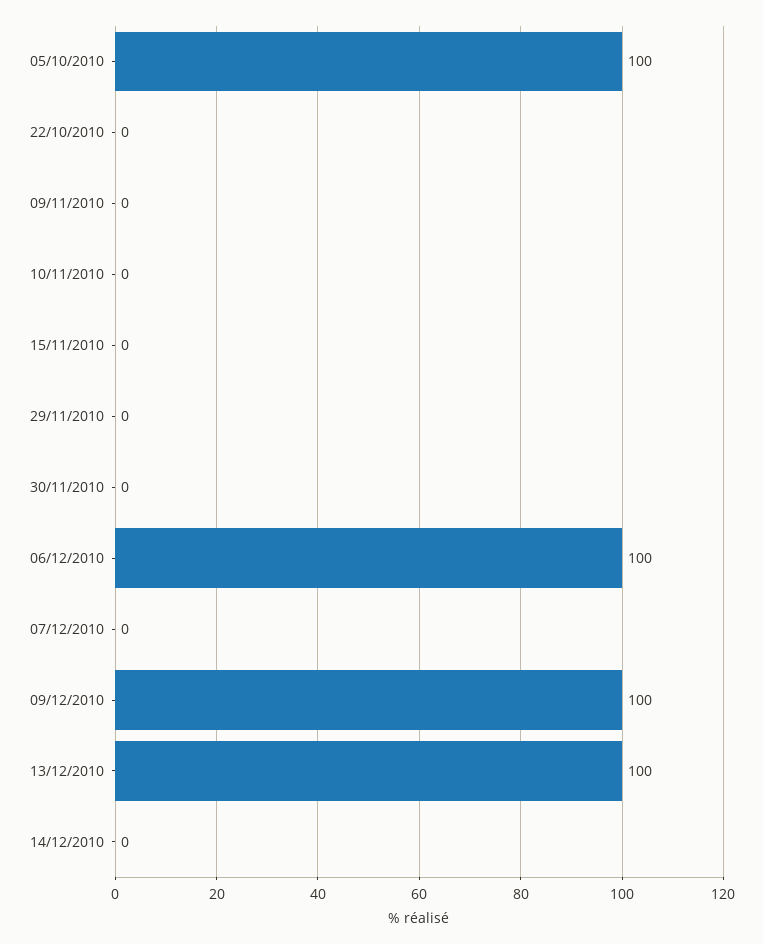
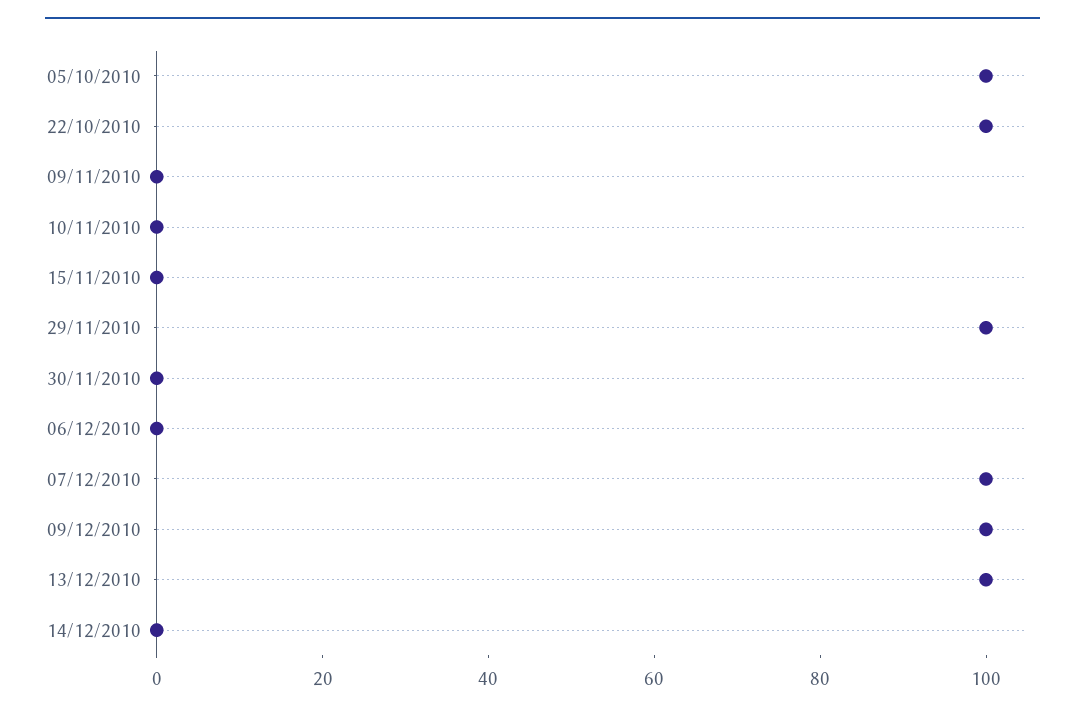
  {
    "05/10/2010": 100,
-   "22/10/2010": 0,
+   "22/10/2010": 100,
    "09/11/2010": 0,
    "10/11/2010": 0,
    "15/11/2010": 0,
-   "29/11/2010": 0,
+   "29/11/2010": 100,
    "30/11/2010": 0,
-   "06/12/2010": 100,
+   "06/12/2010": 0,
-   "07/12/2010": 0,
+   "07/12/2010": 100,
    "09/12/2010": 100,
    "13/12/2010": 100,
    "14/12/2010": 0
  }

